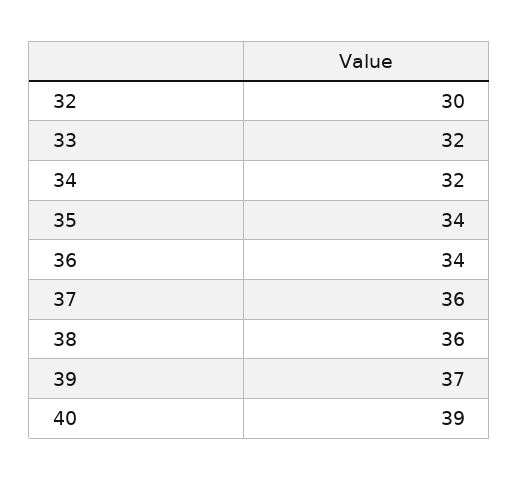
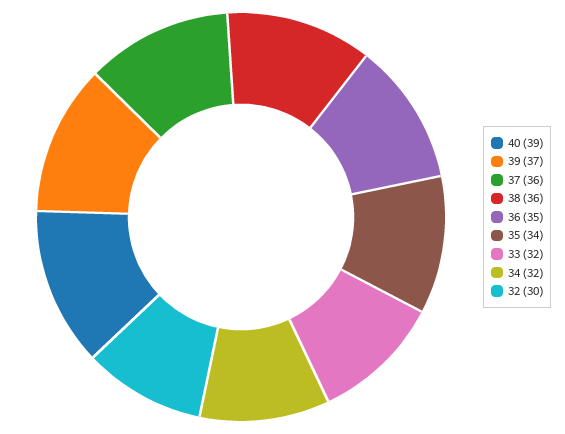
  {
    "32": 30,
    "33": 32,
    "34": 32,
    "35": 34,
-   "36": 34,
+   "36": 35,
    "37": 36,
    "38": 36,
    "39": 37,
    "40": 39
  }

